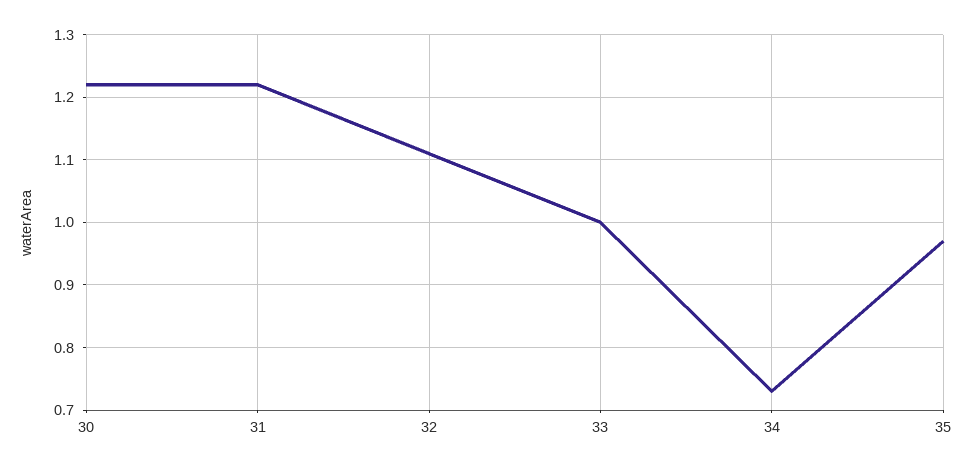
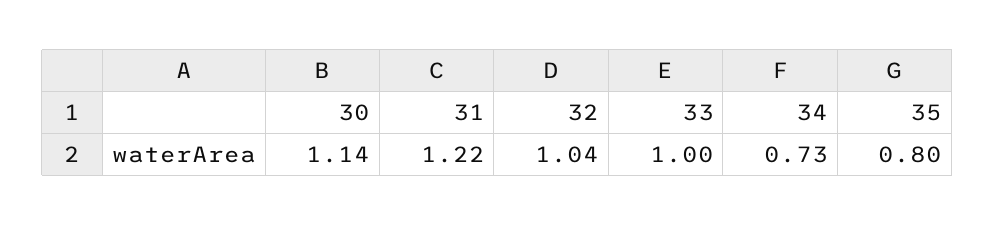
  {
-   "30": 1.22,
+   "30": 1.14,
    "31": 1.22,
-   "32": 1.11,
+   "32": 1.04,
    "33": 1,
    "34": 0.73,
-   "35": 0.97
+   "35": 0.8
  }

